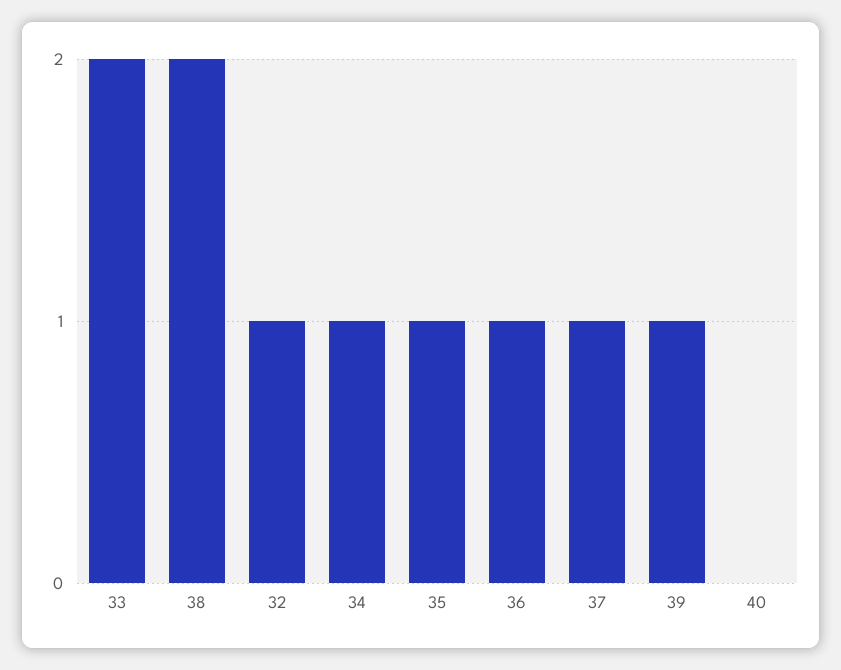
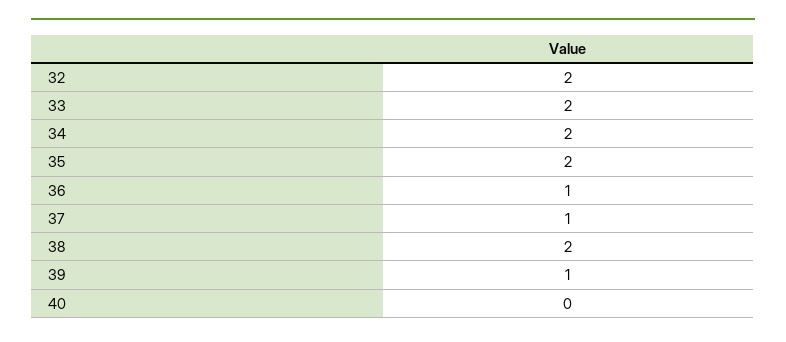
  {
    "33": 2,
    "38": 2,
-   "32": 1,
+   "32": 2,
-   "34": 1,
+   "34": 2,
-   "35": 1,
+   "35": 2,
    "36": 1,
    "37": 1,
    "39": 1,
    "40": 0
  }

